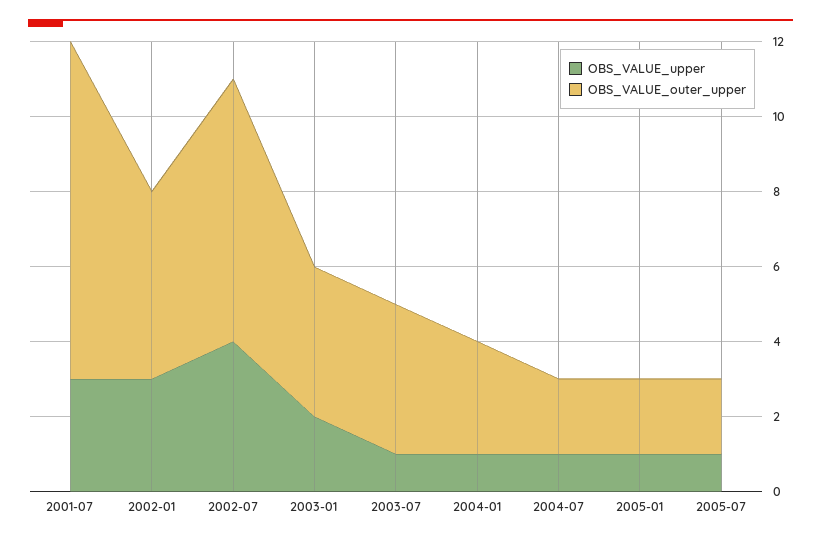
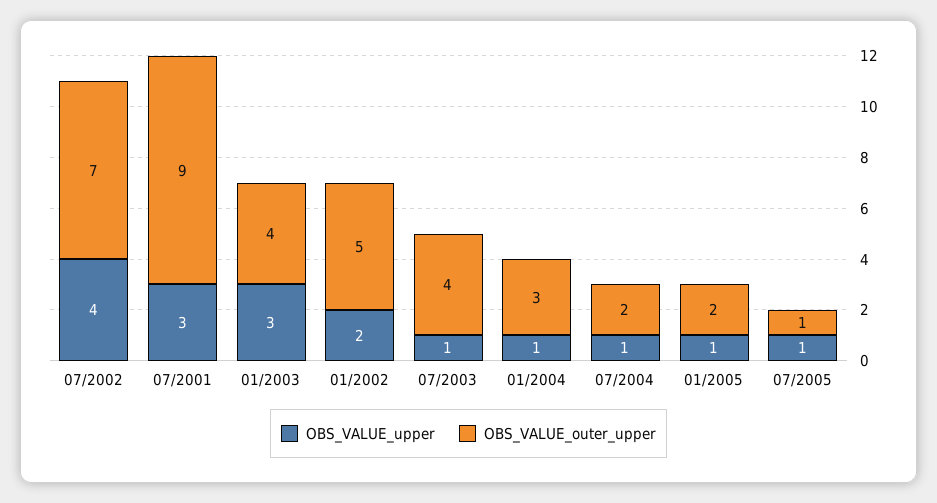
  {
    "OBS_VALUE_upper": {
      "2001-07": 3,
-     "2002-01": 3,
+     "2002-01": 2,
      "2002-07": 4,
-     "2003-01": 2,
+     "2003-01": 3,
      "2003-07": 1,
      "2004-01": 1,
      "2004-07": 1,
      "2005-01": 1,
      "2005-07": 1
    },
    "OBS_VALUE_outer_upper": {
      "2001-07": 9,
      "2002-01": 5,
      "2002-07": 7,
      "2003-01": 4,
      "2003-07": 4,
      "2004-01": 3,
      "2004-07": 2,
      "2005-01": 2,
-     "2005-07": 2
+     "2005-07": 1
    }
  }

